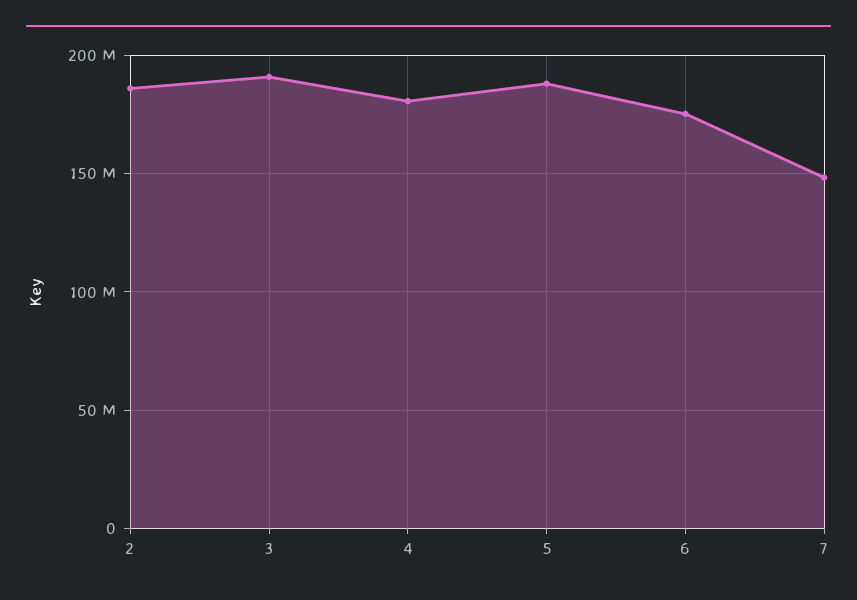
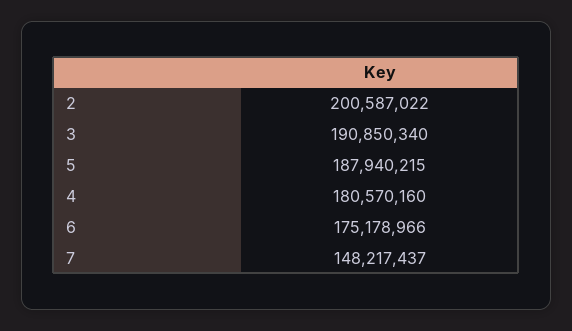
  {
-   "2": 185000000,
+   "2": 200587022,
    "3": 190850340,
    "4": 180570160,
    "5": 187940215,
    "6": 175178966,
    "7": 148217437
  }

